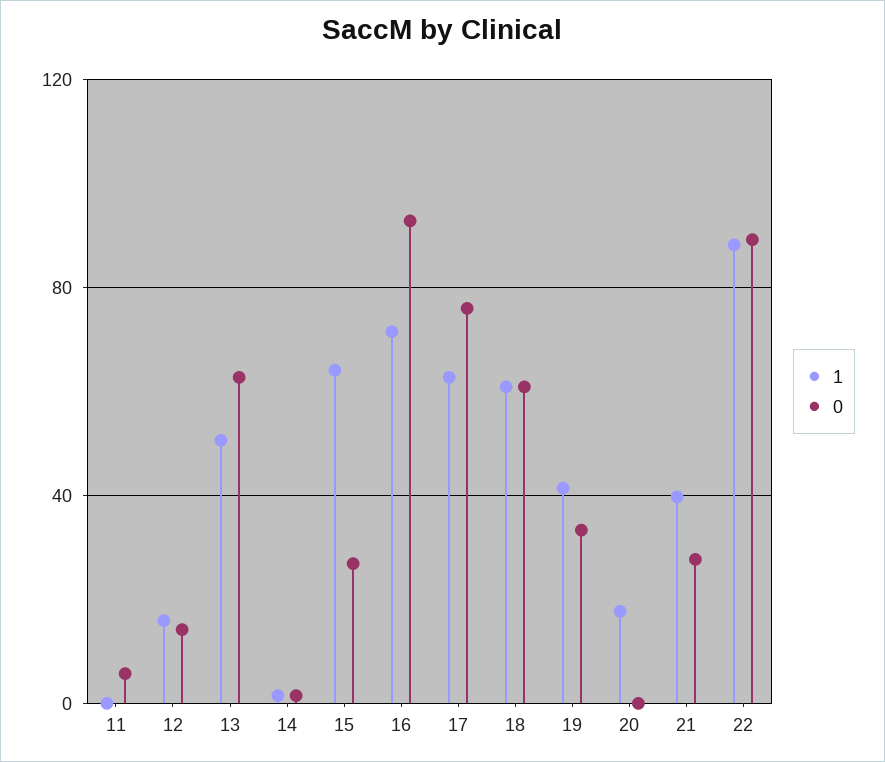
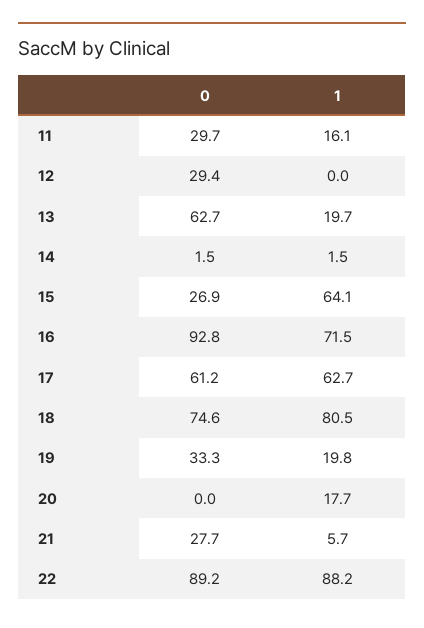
  {
    "1": {
-     "11": 0,
+     "11": 16.1,
-     "12": 15,
+     "12": 0,
-     "13": 50,
+     "13": 19.7,
      "14": 1.5,
      "15": 64.1,
      "16": 71.5,
      "17": 62.7,
-     "18": 60,
+     "18": 80.5,
-     "19": 40,
+     "19": 19.8,
      "20": 17.7,
-     "21": 40,
+     "21": 5.7,
      "22": 88.2
    },
    "0": {
-     "11": 5,
+     "11": 29.7,
-     "12": 15,
+     "12": 29.4,
      "13": 62.7,
      "14": 1.5,
      "15": 26.9,
      "16": 92.8,
-     "17": 75,
+     "17": 61.2,
-     "18": 60,
+     "18": 74.6,
      "19": 33.3,
      "20": 0,
      "21": 27.7,
      "22": 89.2
    }
  }

